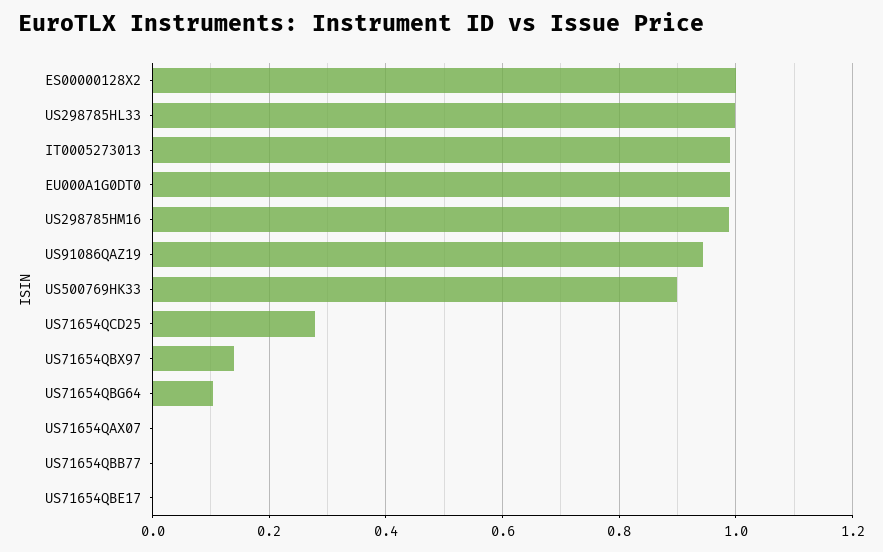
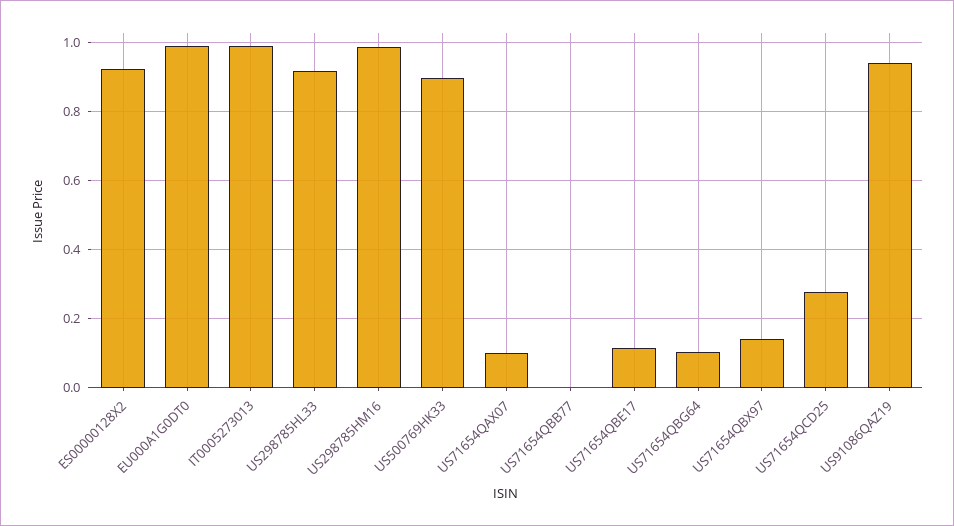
  {
-   "ES00000128X2": 1,
+   "ES00000128X2": 0.92,
-   "US298785HL33": 1,
+   "US298785HL33": 0.92,
    "IT0005273013": 1,
    "EU000A1G0DT0": 1,
    "US298785HM16": 0.98,
    "US91086QAZ19": 0.94,
    "US500769HK33": 0.9,
    "US71654QCD25": 0.28,
    "US71654QBX97": 0.14,
    "US71654QBG64": 0.1,
-   "US71654QAX07": 0,
+   "US71654QAX07": 0.1,
    "US71654QBB77": 0,
-   "US71654QBE17": 0
+   "US71654QBE17": 0.12
  }

